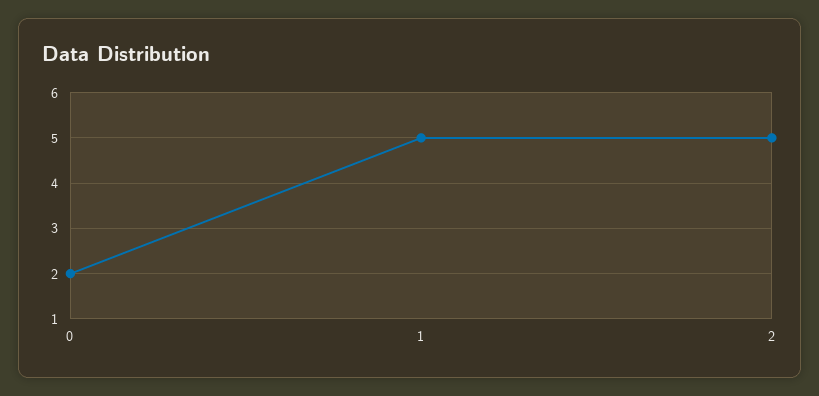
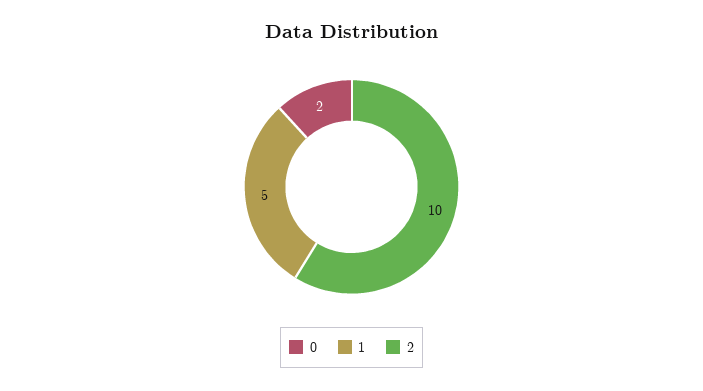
  {
    "0": 2,
    "1": 5,
-   "2": 5
+   "2": 10
  }

